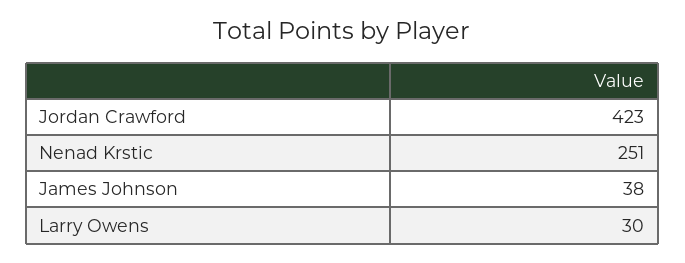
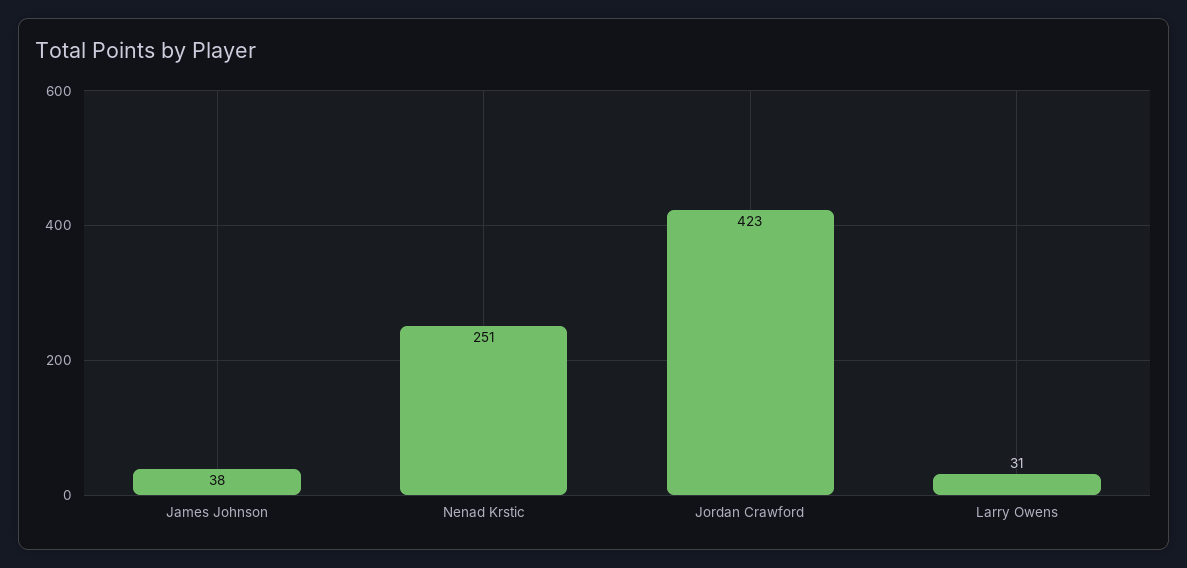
  {
    "Jordan Crawford": 423,
    "Nenad Krstic": 251,
    "James Johnson": 38,
-   "Larry Owens": 30
+   "Larry Owens": 31
  }

